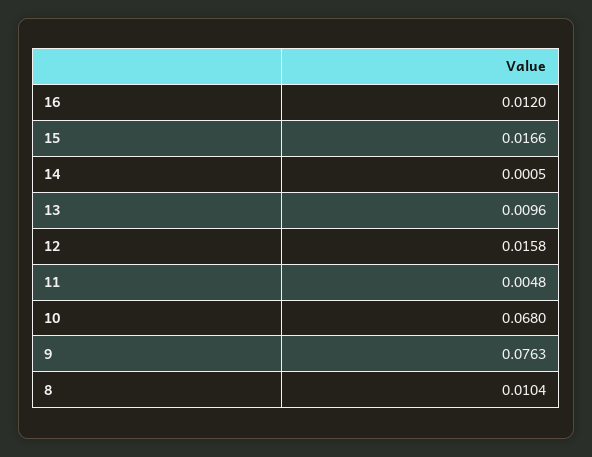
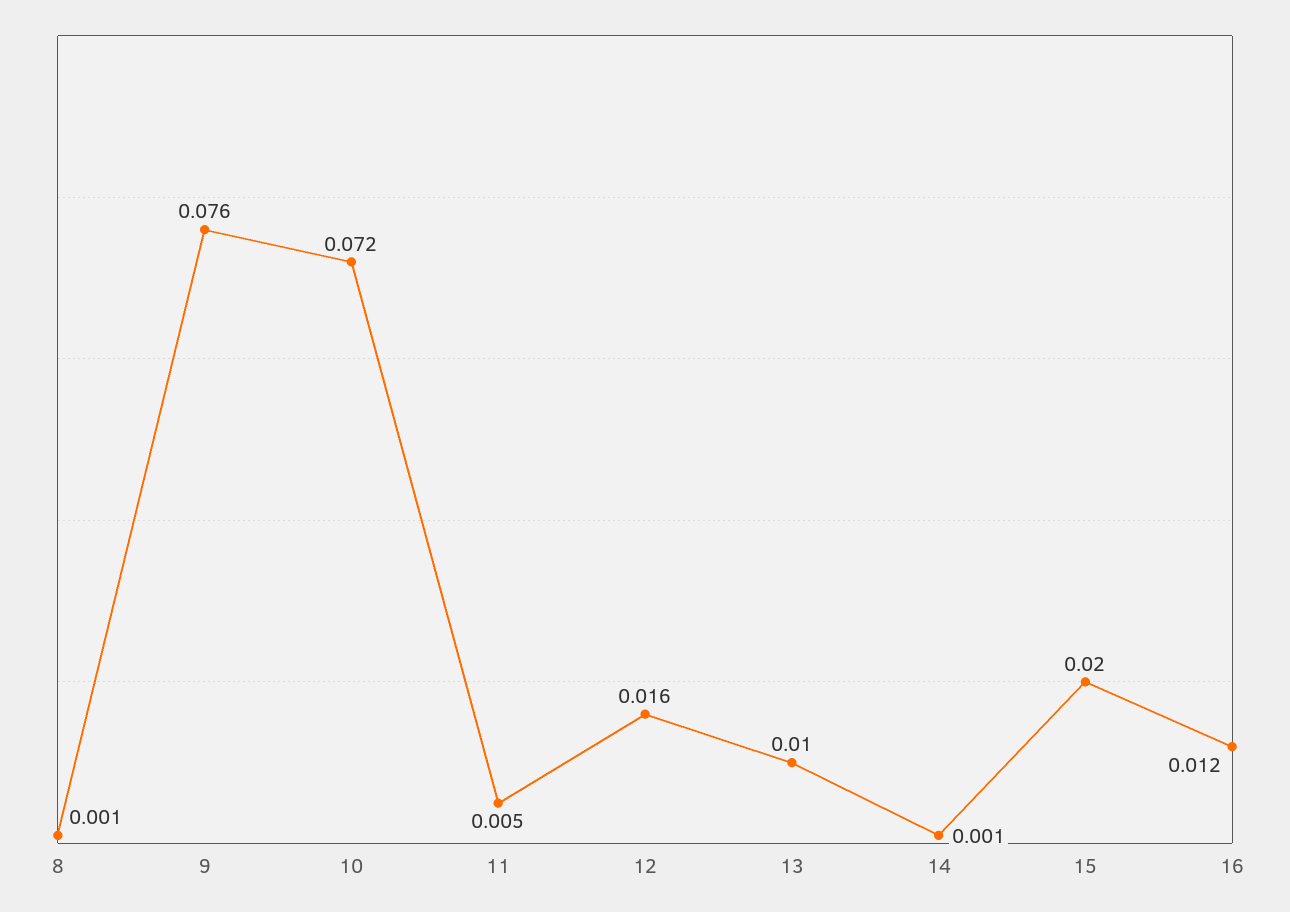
  {
    "16": 0.012,
-   "15": 0.0166,
+   "15": 0.02,
    "14": 0.0005,
    "13": 0.0096,
    "12": 0.0158,
    "11": 0.0048,
-   "10": 0.068,
+   "10": 0.072,
    "9": 0.0763,
-   "8": 0.0104
+   "8": 0.001
  }

